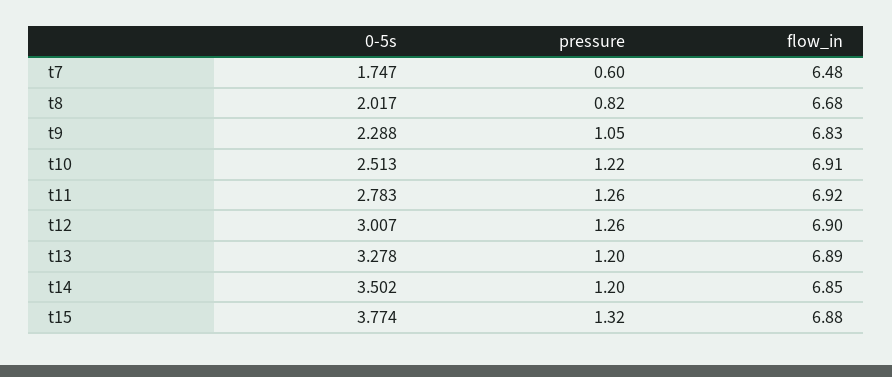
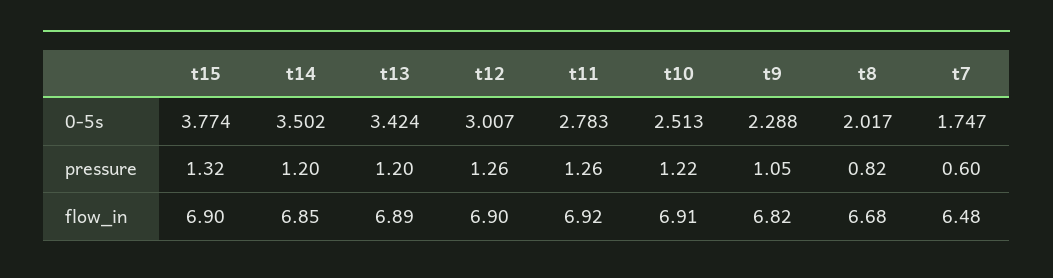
  {
    "0-5s": {
      "t7": 1.747,
      "t8": 2.017,
      "t9": 2.288,
      "t10": 2.513,
      "t11": 2.783,
      "t12": 3.007,
-     "t13": 3.278,
+     "t13": 3.424,
      "t14": 3.502,
      "t15": 3.774
    },
    "pressure": {
      "t7": 0.6,
      "t8": 0.82,
      "t9": 1.05,
      "t10": 1.22,
      "t11": 1.26,
      "t12": 1.26,
      "t13": 1.2,
      "t14": 1.2,
      "t15": 1.32
    },
    "flow_in": {
      "t7": 6.48,
      "t8": 6.68,
-     "t9": 6.83,
+     "t9": 6.82,
      "t10": 6.91,
      "t11": 6.92,
      "t12": 6.9,
      "t13": 6.89,
      "t14": 6.85,
-     "t15": 6.88
+     "t15": 6.9
    }
  }

